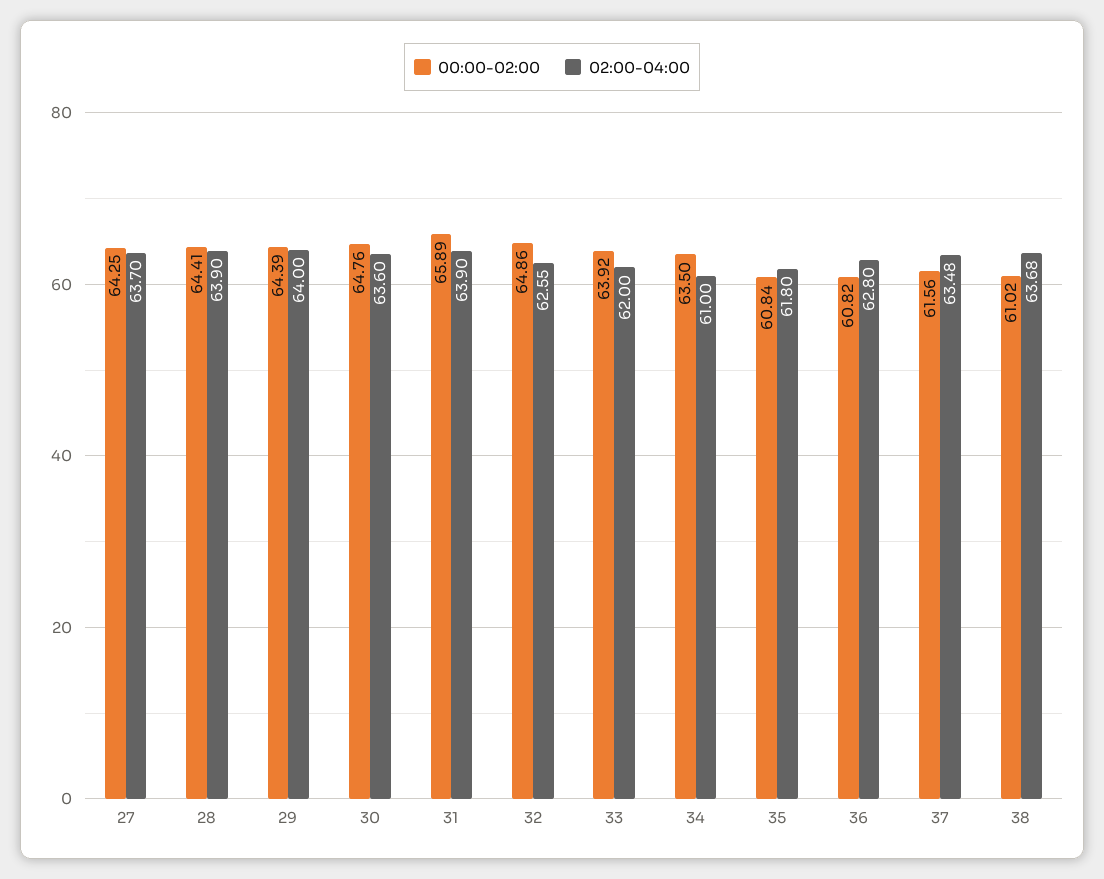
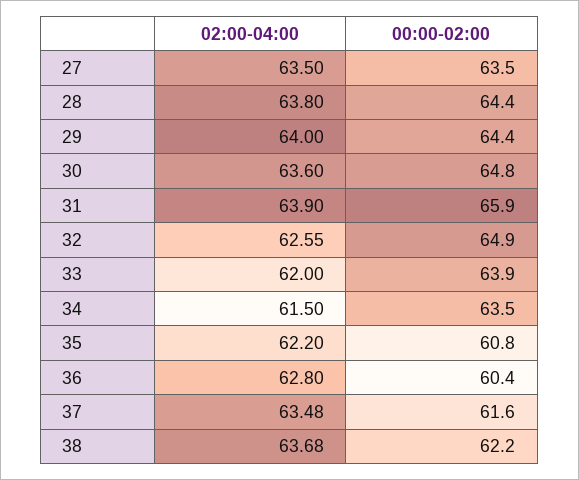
  {
    "00:00-02:00": {
-     "27": 64.25,
+     "27": 63.5,
      "28": 64.41,
      "29": 64.39,
      "30": 64.76,
      "31": 65.89,
      "32": 64.86,
      "33": 63.92,
      "34": 63.5,
      "35": 60.84,
-     "36": 60.82,
+     "36": 60.4,
      "37": 61.56,
-     "38": 61.02
+     "38": 62.2
    },
    "02:00-04:00": {
-     "27": 63.7,
+     "27": 63.5,
-     "28": 63.9,
+     "28": 63.8,
      "29": 64,
      "30": 63.6,
      "31": 63.9,
      "32": 62.55,
      "33": 62,
-     "34": 61,
+     "34": 61.5,
-     "35": 61.8,
+     "35": 62.2,
      "36": 62.8,
      "37": 63.48,
      "38": 63.68
    }
  }

